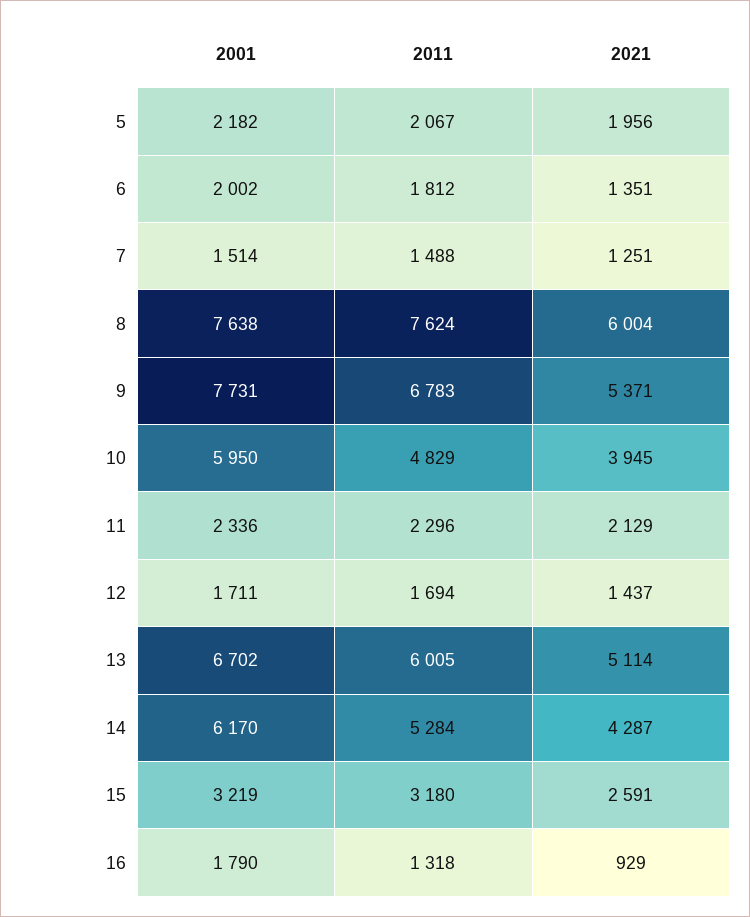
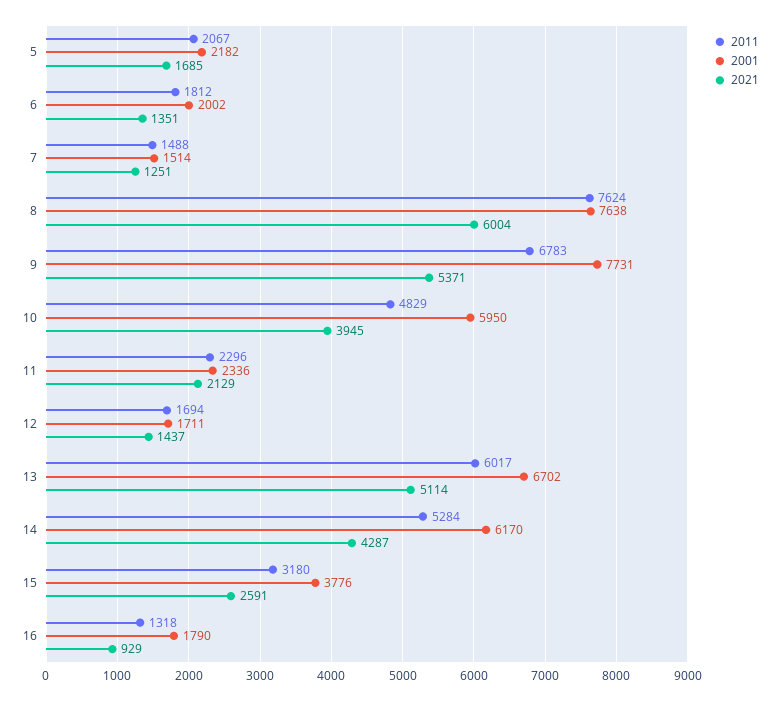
  {
    "2001": {
      "5": 2182,
      "6": 2002,
      "7": 1514,
      "8": 7638,
      "9": 7731,
      "10": 5950,
      "11": 2336,
      "12": 1711,
      "13": 6702,
      "14": 6170,
-     "15": 3219,
+     "15": 3776,
      "16": 1790
    },
    "2011": {
      "5": 2067,
      "6": 1812,
      "7": 1488,
      "8": 7624,
      "9": 6783,
      "10": 4829,
      "11": 2296,
      "12": 1694,
-     "13": 6005,
+     "13": 6017,
      "14": 5284,
      "15": 3180,
      "16": 1318
    },
    "2021": {
-     "5": 1956,
+     "5": 1685,
      "6": 1351,
      "7": 1251,
      "8": 6004,
      "9": 5371,
      "10": 3945,
      "11": 2129,
      "12": 1437,
      "13": 5114,
      "14": 4287,
      "15": 2591,
      "16": 929
    }
  }

